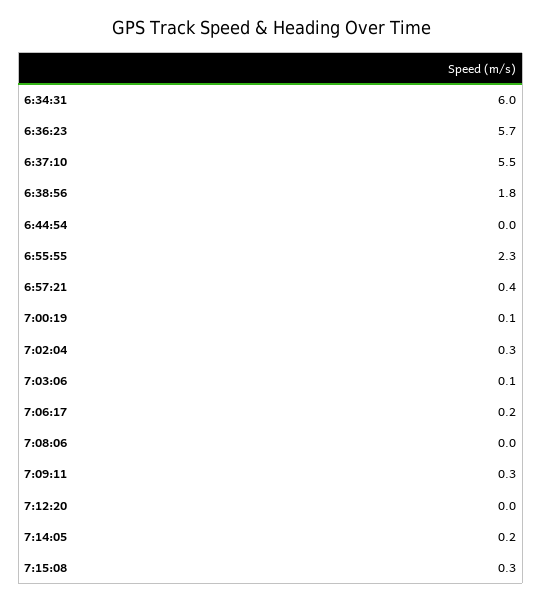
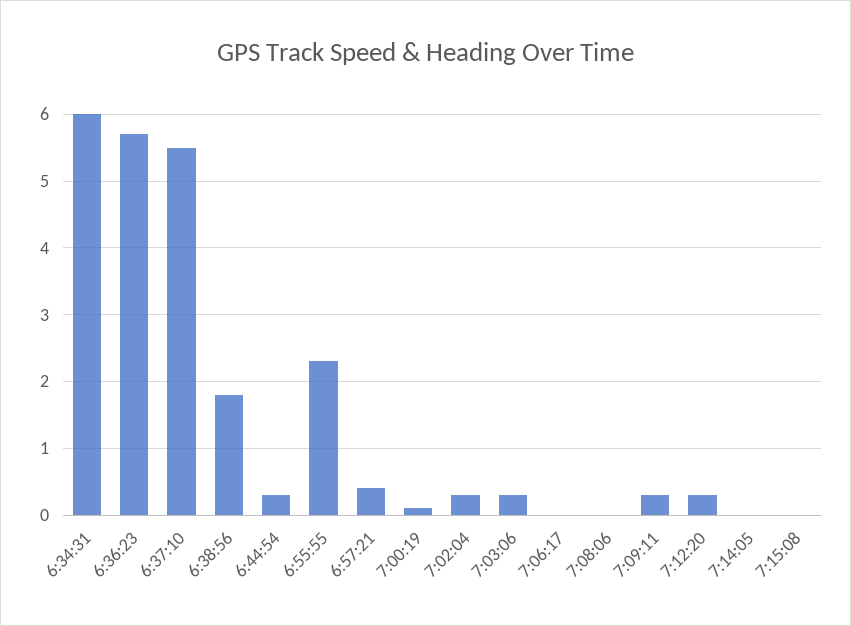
  {
    "6:34:31": 6,
    "6:36:23": 5.7,
    "6:37:10": 5.5,
    "6:38:56": 1.8,
-   "6:44:54": 0,
+   "6:44:54": 0.3,
    "6:55:55": 2.3,
    "6:57:21": 0.4,
    "7:00:19": 0.1,
    "7:02:04": 0.3,
-   "7:03:06": 0.1,
+   "7:03:06": 0.3,
-   "7:06:17": 0.2,
+   "7:06:17": 0,
    "7:08:06": 0,
    "7:09:11": 0.3,
-   "7:12:20": 0,
+   "7:12:20": 0.3,
-   "7:14:05": 0.2,
+   "7:14:05": 0,
-   "7:15:08": 0.3
+   "7:15:08": 0
  }

